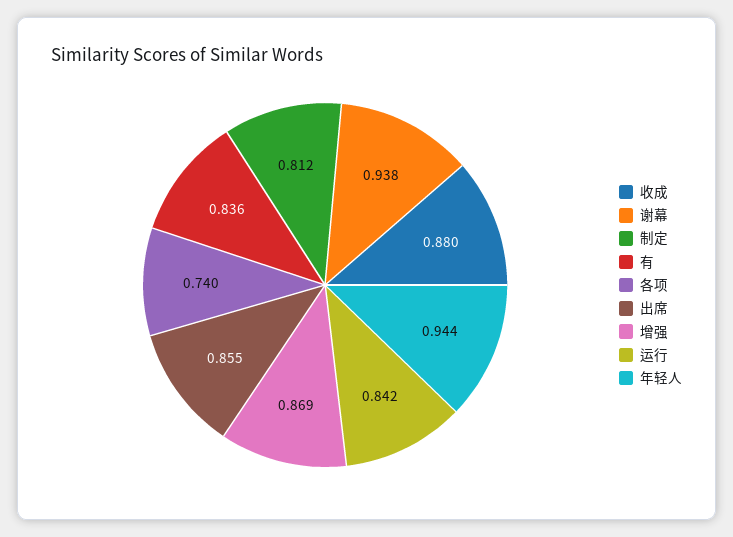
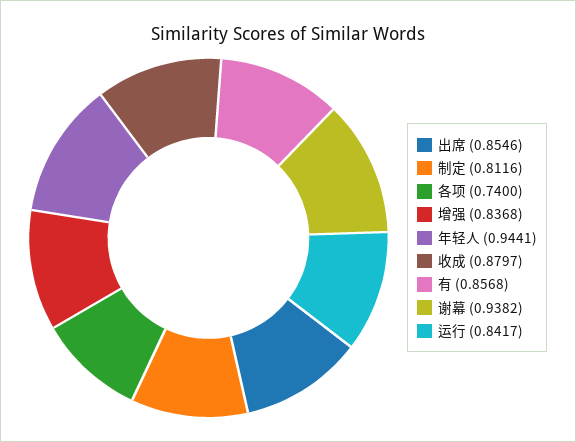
  {
    "收成": 0.8797,
    "谢幕": 0.9382,
    "制定": 0.8116,
-   "有": 0.836,
+   "有": 0.8568,
    "各项": 0.74,
    "出席": 0.8546,
-   "增强": 0.869,
+   "增强": 0.8368,
    "运行": 0.8417,
    "年轻人": 0.9441
  }

